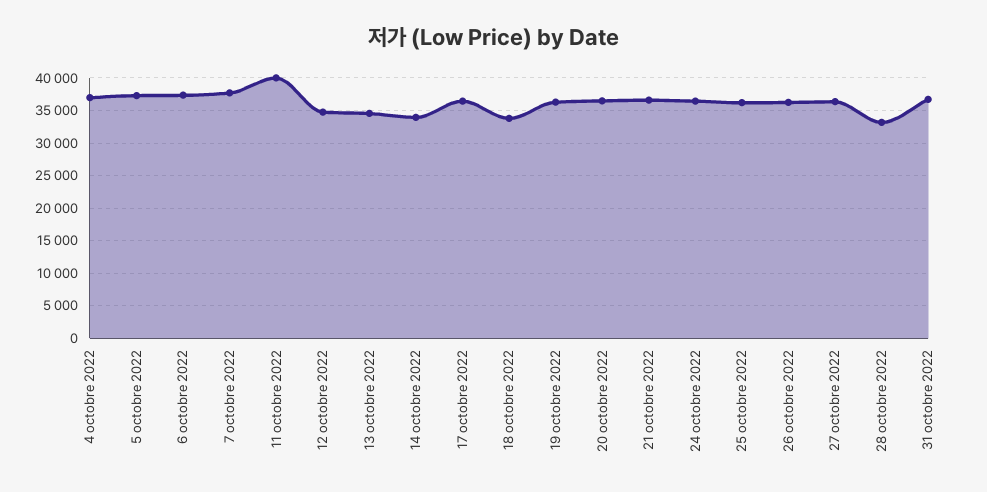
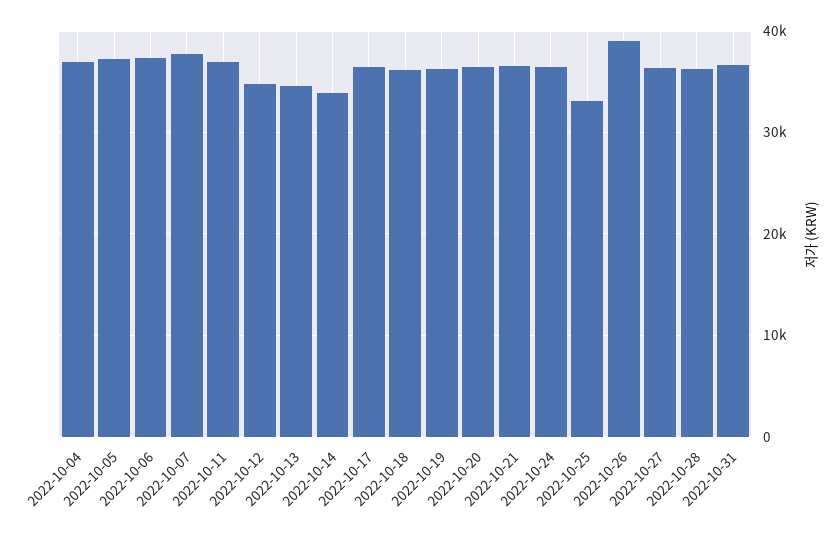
  {
    "4 octobre 2022": 37000,
    "5 octobre 2022": 37000,
    "6 octobre 2022": 37000,
    "7 octobre 2022": 38000,
-   "11 octobre 2022": 40000,
+   "11 octobre 2022": 37000,
    "12 octobre 2022": 35000,
    "13 octobre 2022": 35000,
    "14 octobre 2022": 34000,
    "17 octobre 2022": 36000,
-   "18 octobre 2022": 34000,
+   "18 octobre 2022": 36000,
    "19 octobre 2022": 36000,
    "20 octobre 2022": 37000,
    "21 octobre 2022": 37000,
    "24 octobre 2022": 36000,
-   "25 octobre 2022": 36000,
+   "25 octobre 2022": 33000,
-   "26 octobre 2022": 36000,
+   "26 octobre 2022": 39000,
    "27 octobre 2022": 36000,
-   "28 octobre 2022": 33000,
+   "28 octobre 2022": 36000,
    "31 octobre 2022": 37000
  }

